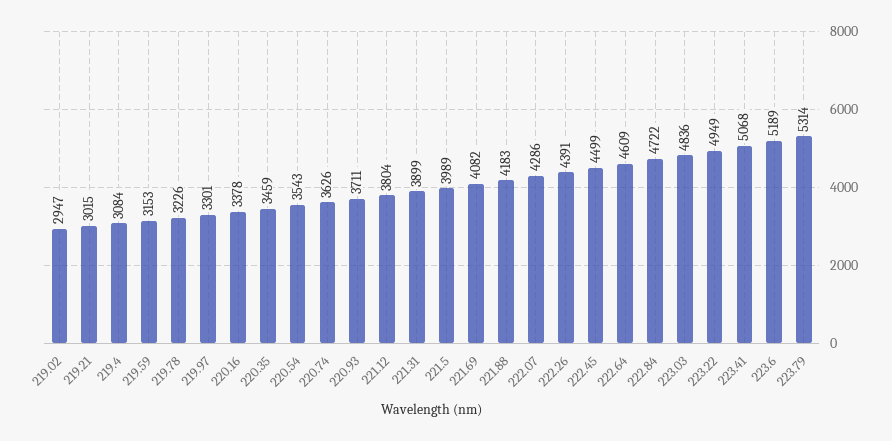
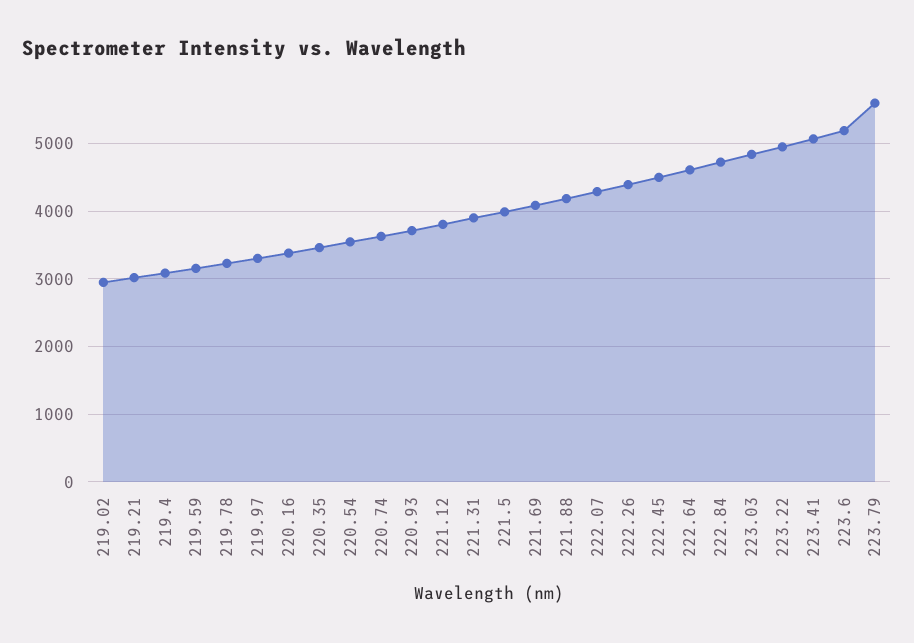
  {
    "219.02": 2947,
    "219.21": 3015,
    "219.4": 3084,
    "219.59": 3153,
    "219.78": 3226,
    "219.97": 3301,
    "220.16": 3378,
    "220.35": 3459,
    "220.54": 3543,
    "220.74": 3626,
    "220.93": 3711,
    "221.12": 3804,
    "221.31": 3899,
    "221.5": 3989,
    "221.69": 4082,
    "221.88": 4183,
    "222.07": 4286,
    "222.26": 4391,
    "222.45": 4499,
    "222.64": 4609,
    "222.84": 4722,
    "223.03": 4836,
    "223.22": 4949,
    "223.41": 5068,
    "223.6": 5189,
-   "223.79": 5314
+   "223.79": 5600
  }

